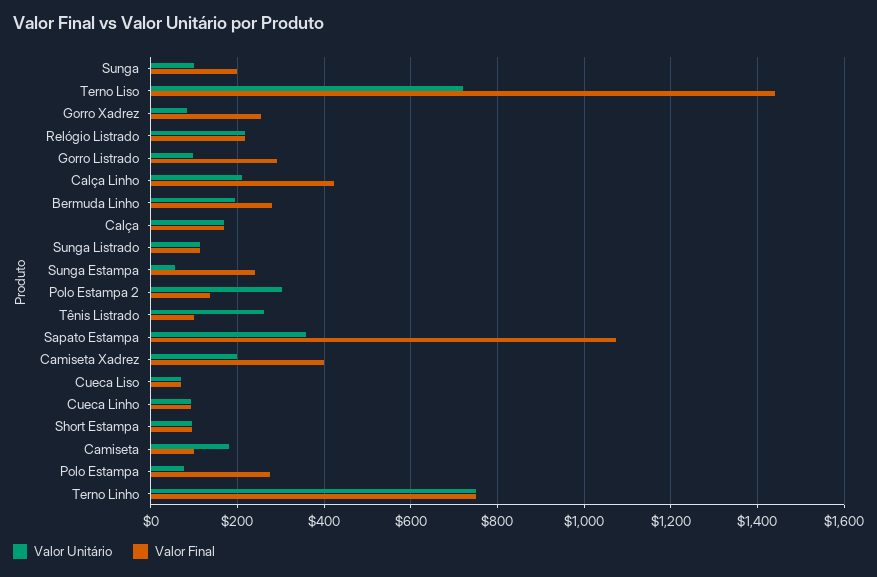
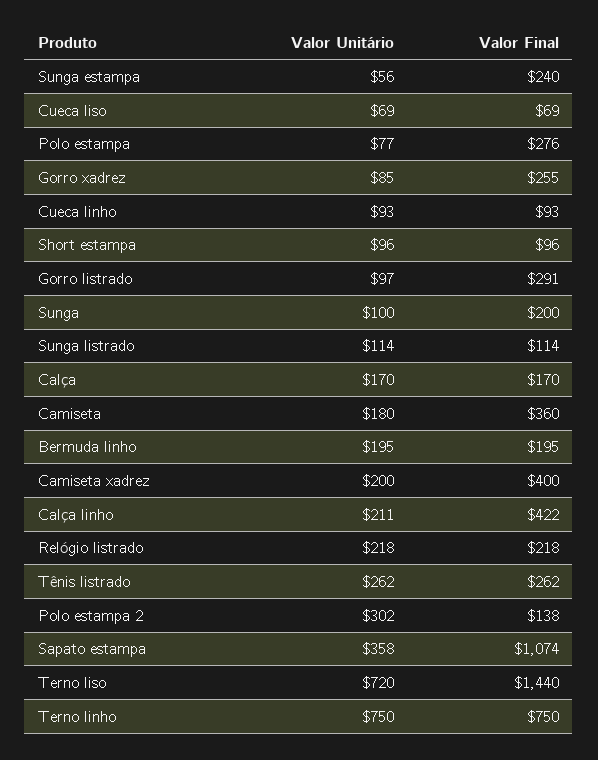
  {
    "Valor Unitário": {
      "Sunga": 100,
      "Terno Liso": 720,
      "Gorro Xadrez": 85,
      "Relógio Listrado": 218,
      "Gorro Listrado": 97,
      "Calça Linho": 211,
      "Bermuda Linho": 195,
      "Calça": 170,
      "Sunga Listrado": 114,
      "Sunga Estampa": 56,
      "Polo Estampa 2": 302,
      "Tênis Listrado": 262,
      "Sapato Estampa": 358,
      "Camiseta Xadrez": 200,
      "Cueca Liso": 69,
      "Cueca Linho": 93,
      "Short Estampa": 96,
      "Camiseta": 180,
      "Polo Estampa": 77,
      "Terno Linho": 750
    },
    "Valor Final": {
      "Sunga": 200,
      "Terno Liso": 1440,
      "Gorro Xadrez": 255,
      "Relógio Listrado": 218,
      "Gorro Listrado": 291,
      "Calça Linho": 422,
-     "Bermuda Linho": 280,
+     "Bermuda Linho": 195,
      "Calça": 170,
      "Sunga Listrado": 114,
      "Sunga Estampa": 240,
      "Polo Estampa 2": 138,
-     "Tênis Listrado": 100,
+     "Tênis Listrado": 262,
      "Sapato Estampa": 1074,
      "Camiseta Xadrez": 400,
      "Cueca Liso": 69,
      "Cueca Linho": 93,
      "Short Estampa": 96,
-     "Camiseta": 100,
+     "Camiseta": 360,
      "Polo Estampa": 276,
      "Terno Linho": 750
    }
  }

